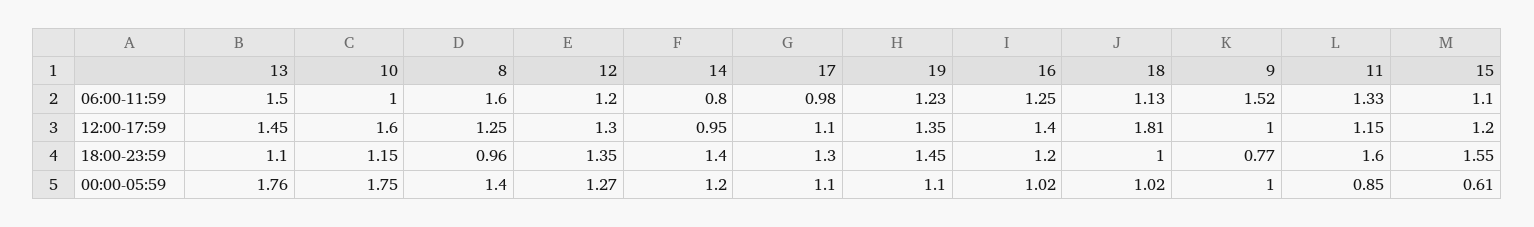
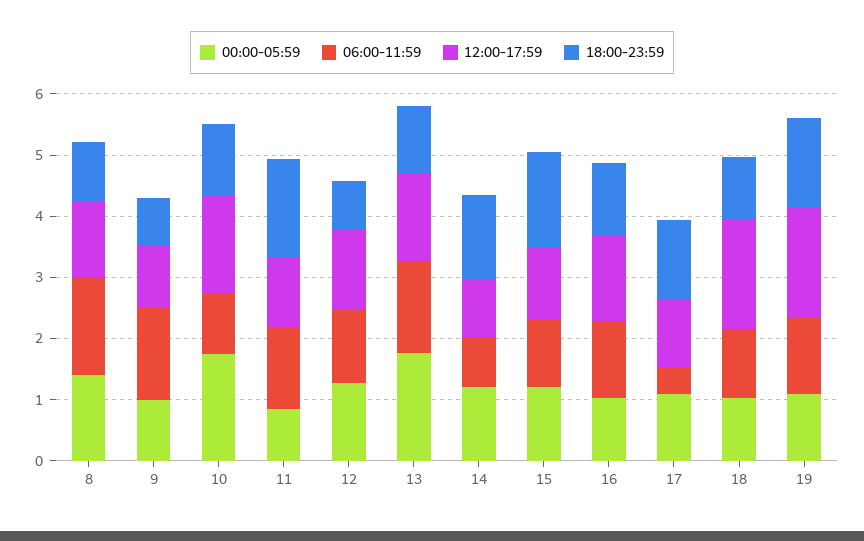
  {
    "06:00-11:59": {
      "13": 1.5,
      "10": 1,
      "8": 1.6,
      "12": 1.2,
      "14": 0.8,
-     "17": 0.98,
+     "17": 0.4,
      "19": 1.23,
      "16": 1.25,
      "18": 1.13,
      "9": 1.52,
      "11": 1.33,
      "15": 1.1
    },
    "12:00-17:59": {
      "13": 1.45,
      "10": 1.6,
      "8": 1.25,
      "12": 1.3,
      "14": 0.95,
      "17": 1.1,
-     "19": 1.35,
+     "19": 1.8,
      "16": 1.4,
      "18": 1.81,
      "9": 1,
      "11": 1.15,
      "15": 1.2
    },
    "18:00-23:59": {
      "13": 1.1,
      "10": 1.15,
      "8": 0.96,
-     "12": 1.35,
+     "12": 0.8,
      "14": 1.4,
      "17": 1.3,
      "19": 1.45,
      "16": 1.2,
      "18": 1,
      "9": 0.77,
      "11": 1.6,
      "15": 1.55
    },
    "00:00-05:59": {
      "13": 1.76,
      "10": 1.75,
      "8": 1.4,
      "12": 1.27,
      "14": 1.2,
      "17": 1.1,
      "19": 1.1,
      "16": 1.02,
      "18": 1.02,
      "9": 1,
      "11": 0.85,
-     "15": 0.61
+     "15": 1.2
    }
  }

